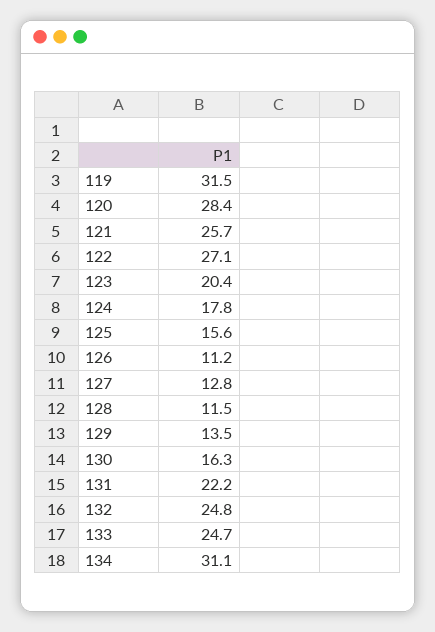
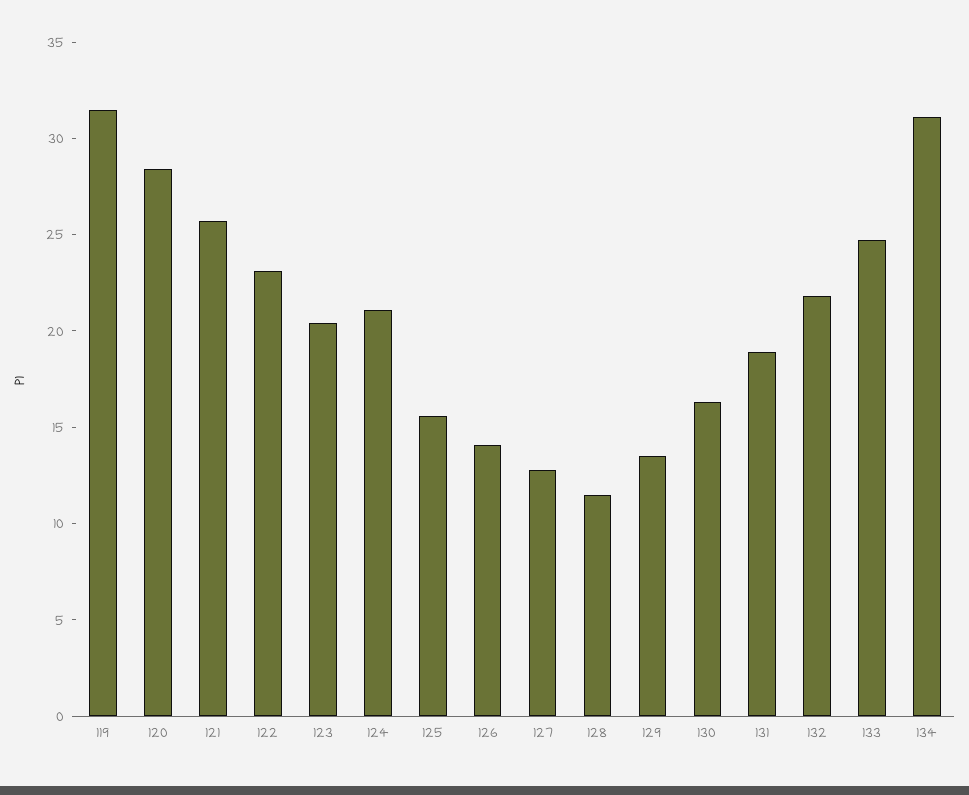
  {
    "119": 31.5,
    "120": 28.4,
    "121": 25.7,
-   "122": 27.1,
+   "122": 23,
    "123": 20.4,
-   "124": 17.8,
+   "124": 21,
    "125": 15.6,
-   "126": 11.2,
+   "126": 14,
    "127": 12.8,
    "128": 11.5,
    "129": 13.5,
    "130": 16.3,
-   "131": 22.2,
+   "131": 19,
-   "132": 24.8,
+   "132": 22,
    "133": 24.7,
    "134": 31.1
  }

